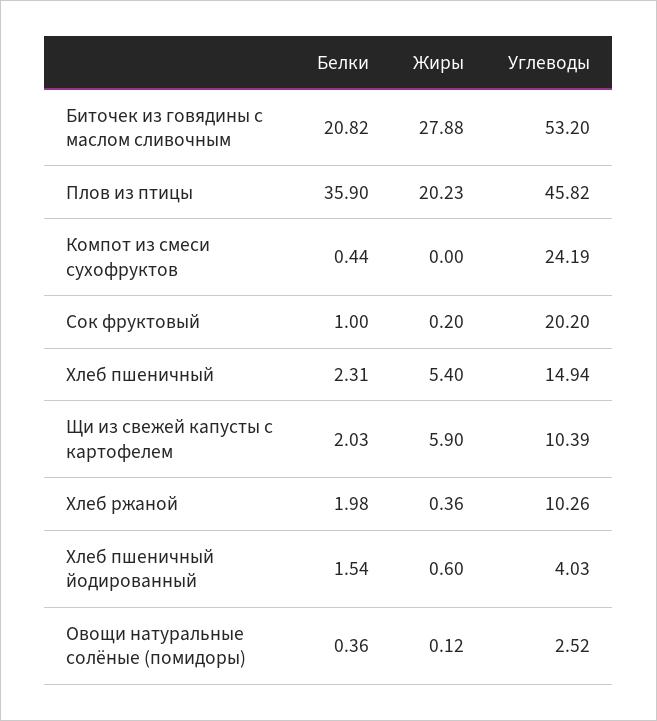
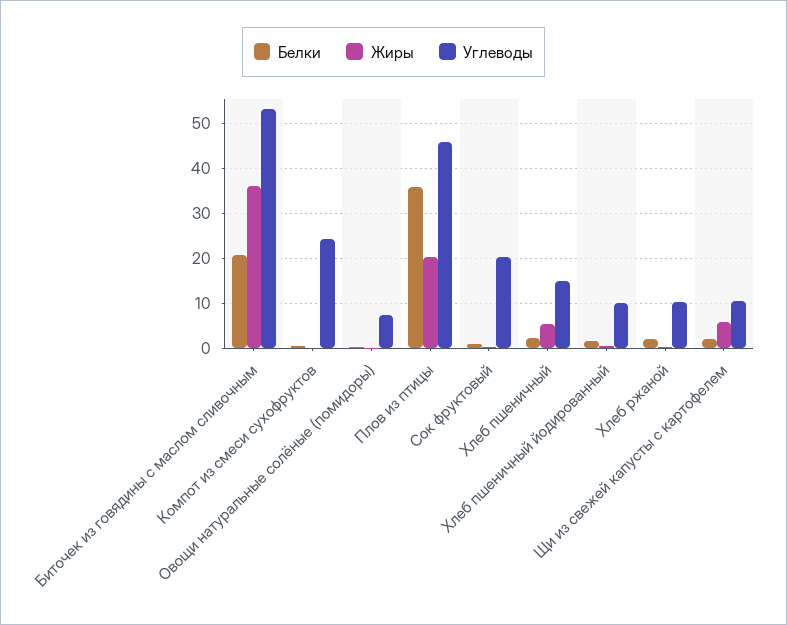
  {
    "Белки": {
      "Биточек из говядины с маслом сливочным": 20.82,
      "Плов из птицы": 35.9,
      "Компот из смеси сухофруктов": 0.44,
      "Сок фруктовый": 1,
      "Хлеб пшеничный": 2.31,
      "Щи из свежей капусты с картофелем": 2.03,
      "Хлеб ржаной": 1.98,
      "Хлеб пшеничный йодированный": 1.54,
      "Овощи натуральные солёные (помидоры)": 0.36
    },
    "Жиры": {
-     "Биточек из говядины с маслом сливочным": 27.88,
+     "Биточек из говядины с маслом сливочным": 36,
      "Плов из птицы": 20.23,
      "Компот из смеси сухофруктов": 0,
      "Сок фруктовый": 0.2,
      "Хлеб пшеничный": 5.4,
      "Щи из свежей капусты с картофелем": 5.9,
      "Хлеб ржаной": 0.36,
      "Хлеб пшеничный йодированный": 0.6,
      "Овощи натуральные солёные (помидоры)": 0.12
    },
    "Углеводы": {
      "Биточек из говядины с маслом сливочным": 53.2,
      "Плов из птицы": 45.82,
      "Компот из смеси сухофруктов": 24.19,
      "Сок фруктовый": 20.2,
      "Хлеб пшеничный": 14.94,
      "Щи из свежей капусты с картофелем": 10.39,
      "Хлеб ржаной": 10.26,
-     "Хлеб пшеничный йодированный": 4.03,
+     "Хлеб пшеничный йодированный": 10,
-     "Овощи натуральные солёные (помидоры)": 2.52
+     "Овощи натуральные солёные (помидоры)": 8
    }
  }

